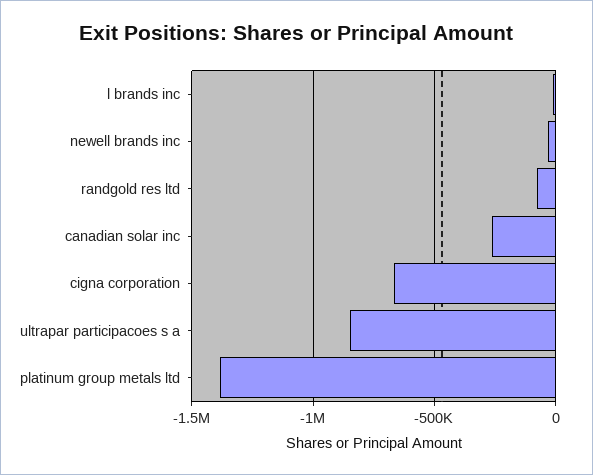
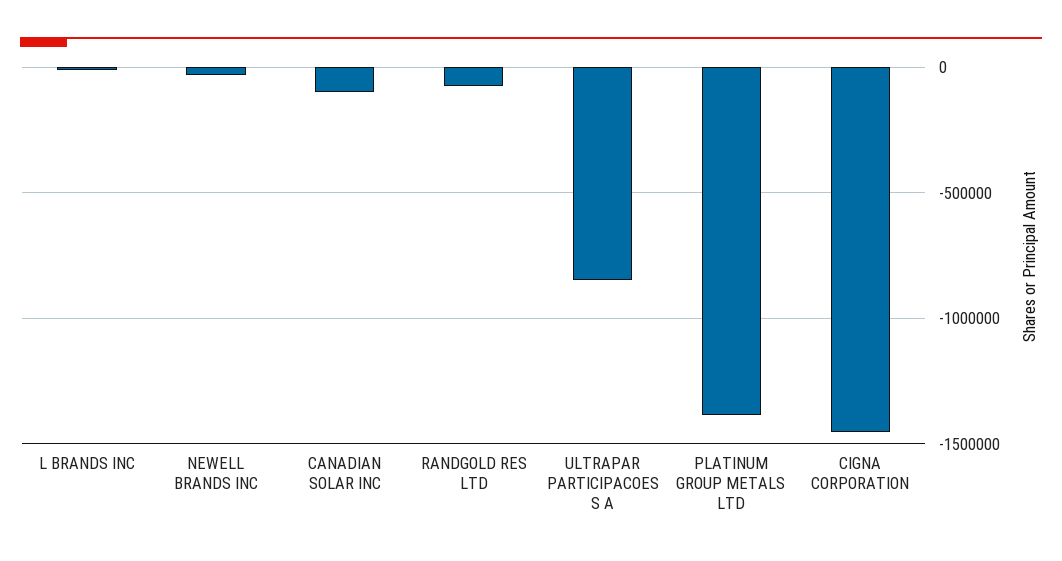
  {
    "l brands inc": 0,
    "newell brands inc": -50000,
    "randgold res ltd": -100000,
-   "canadian solar inc": -250000,
+   "canadian solar inc": -100000,
-   "cigna corporation": -650000,
+   "cigna corporation": -1450000,
    "ultrapar participacoes s a": -850000,
    "platinum group metals ltd": -1400000
  }

